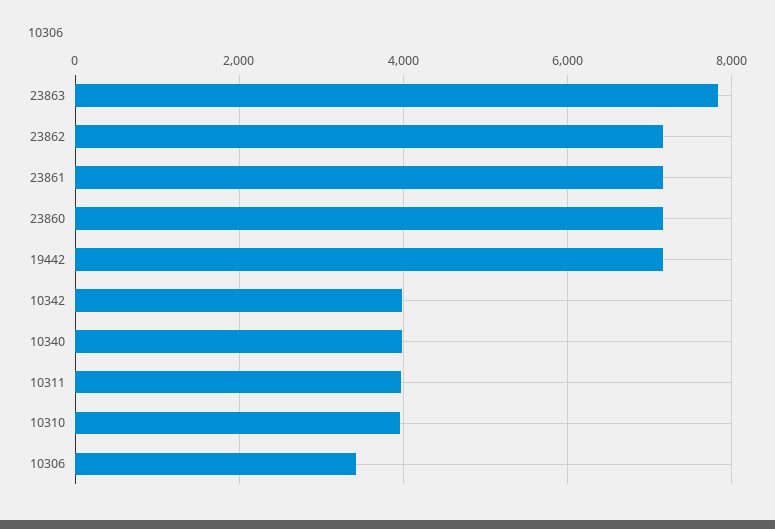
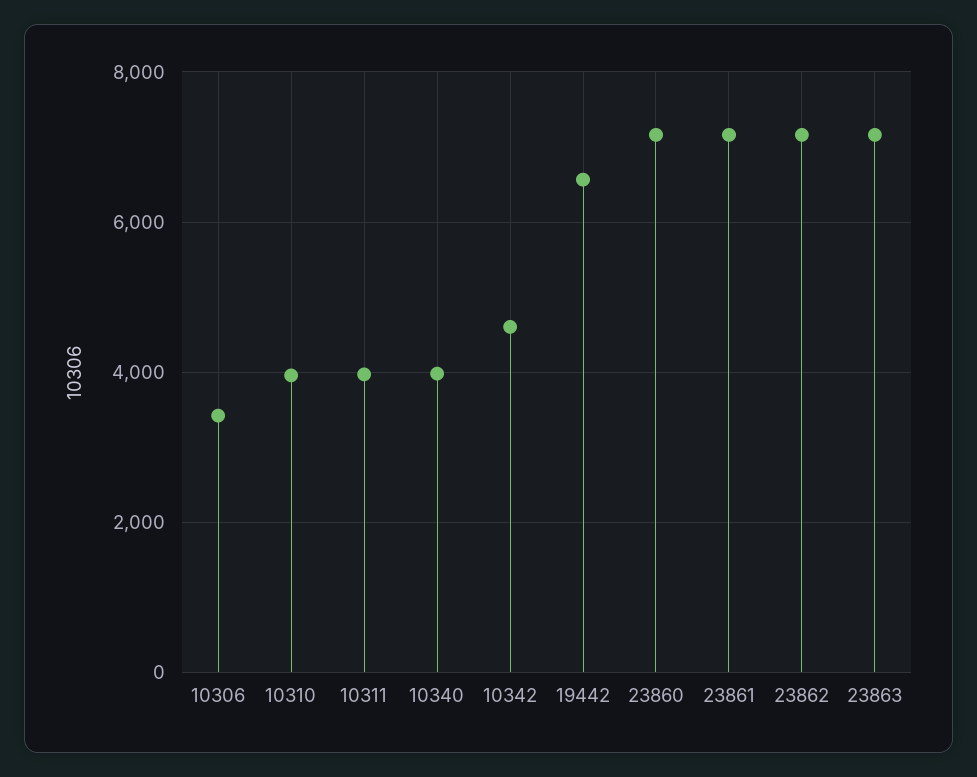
  {
-   "23863": 7800,
+   "23863": 7200,
    "23862": 7200,
    "23861": 7200,
    "23860": 7200,
-   "19442": 7200,
+   "19442": 6600,
-   "10342": 4000,
+   "10342": 4600,
    "10340": 4000,
    "10311": 4000,
    "10310": 4000,
    "10306": 3400
  }

